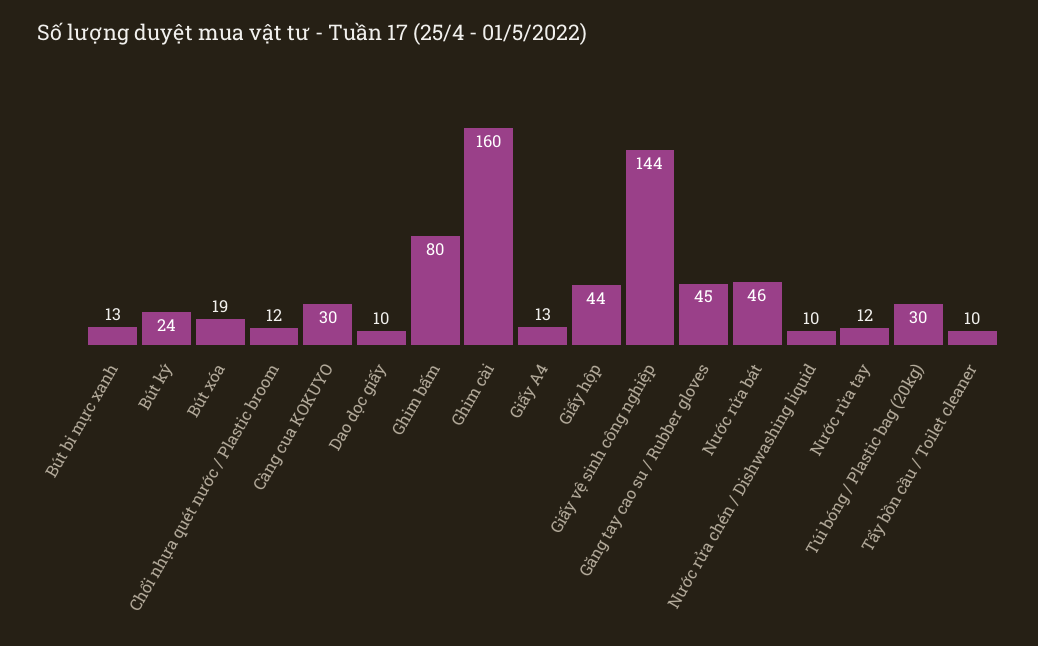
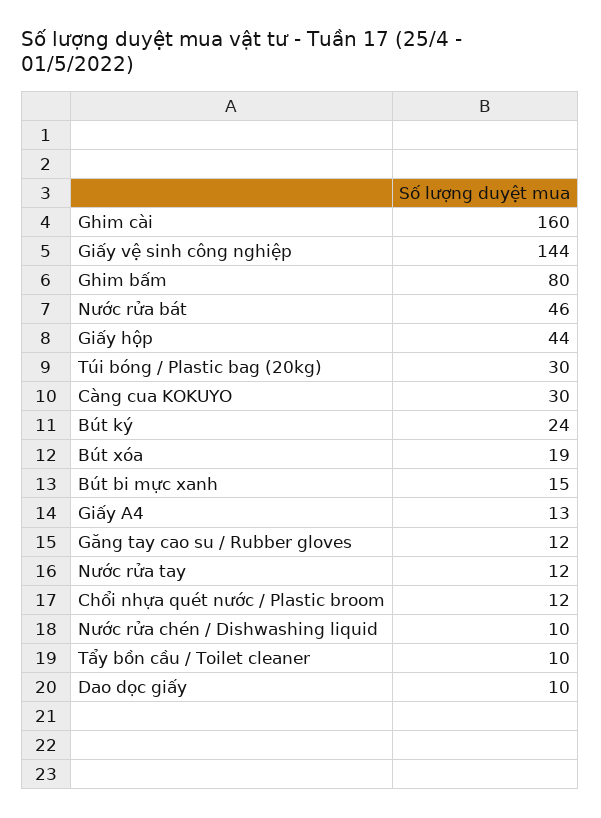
  {
-   "Bút bi mực xanh": 13,
+   "Bút bi mực xanh": 15,
    "Bút ký": 24,
    "Bút xóa": 19,
    "Chổi nhựa quét nước / Plastic broom": 12,
    "Càng cua KOKUYO": 30,
    "Dao dọc giấy": 10,
    "Ghim bấm": 80,
    "Ghim cài": 160,
    "Giấy A4": 13,
    "Giấy hộp": 44,
    "Giấy vệ sinh công nghiệp": 144,
-   "Găng tay cao su / Rubber gloves": 45,
+   "Găng tay cao su / Rubber gloves": 12,
    "Nước rửa bát": 46,
    "Nước rửa chén / Dishwashing liquid": 10,
    "Nước rửa tay": 12,
    "Túi bóng / Plastic bag (20kg)": 30,
    "Tẩy bồn cầu / Toilet cleaner": 10
  }

